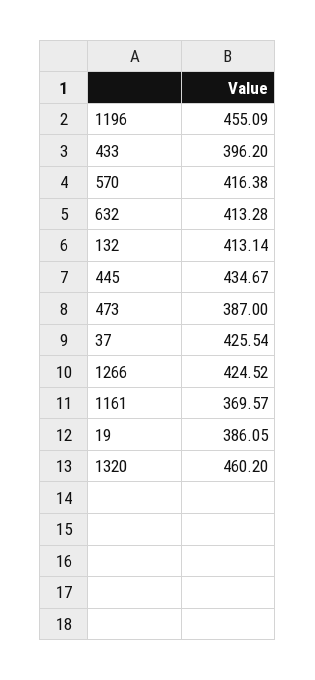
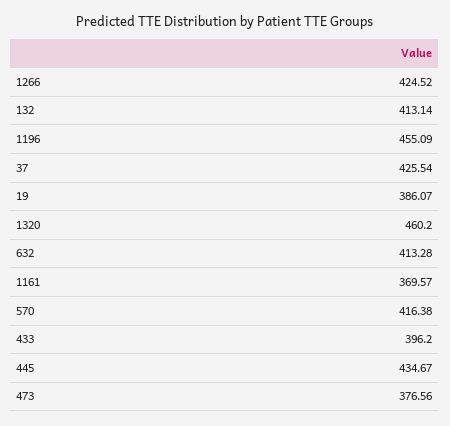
  {
    "1196": 455.09,
    "433": 396.2,
    "570": 416.38,
    "632": 413.28,
    "132": 413.14,
    "445": 434.67,
-   "473": 387,
+   "473": 376.56,
    "37": 425.54,
    "1266": 424.52,
    "1161": 369.57,
-   "19": 386.05,
+   "19": 386.07,
    "1320": 460.2
  }

